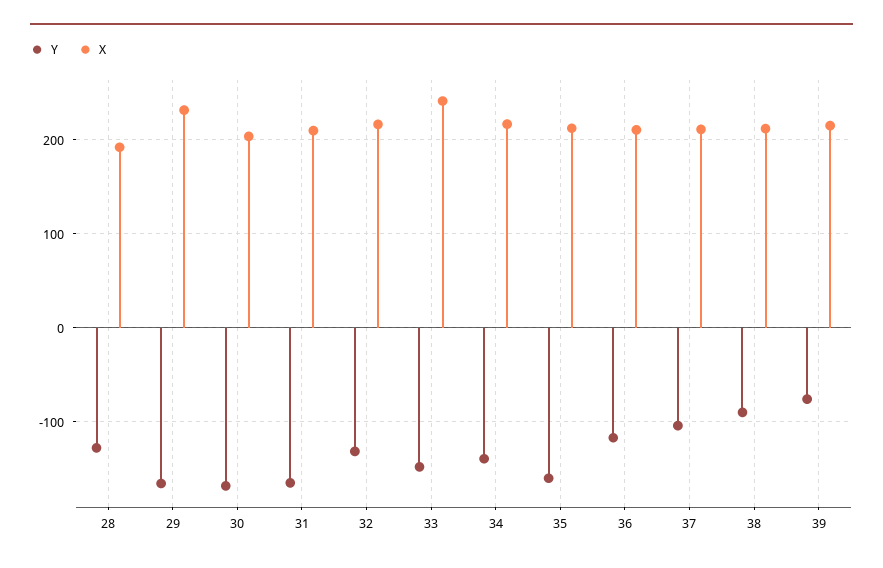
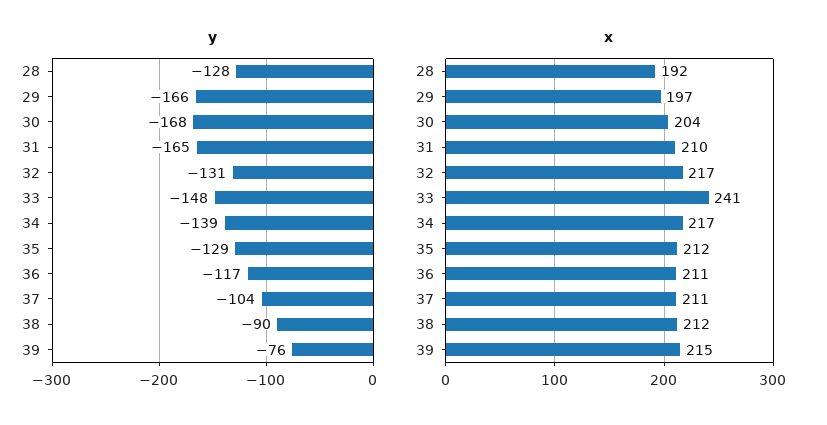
  {
    "Y": {
      "28": -128,
      "29": -166,
      "30": -168,
      "31": -165,
      "32": -131,
      "33": -148,
      "34": -139,
-     "35": -160,
+     "35": -129,
      "36": -117,
      "37": -104,
      "38": -90,
      "39": -76
    },
    "X": {
      "28": 192,
-     "29": 230,
+     "29": 197,
      "30": 204,
      "31": 210,
      "32": 217,
      "33": 241,
      "34": 217,
      "35": 212,
      "36": 211,
      "37": 211,
      "38": 212,
      "39": 215
    }
  }

